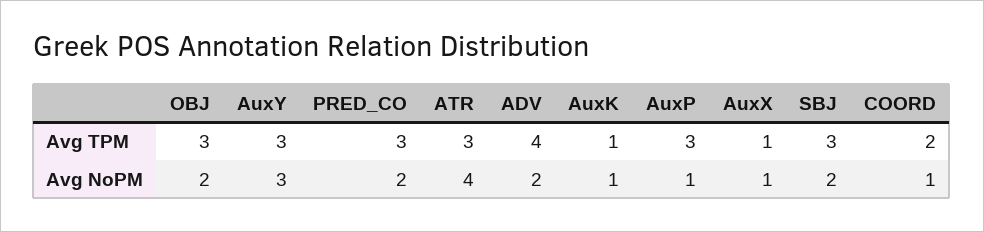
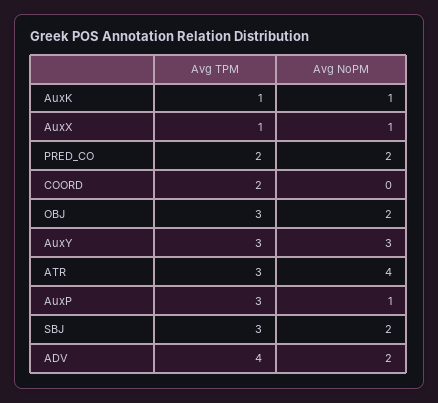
  {
    "OBJ": {
      "Avg TPM": 3,
      "Avg NoPM": 2
    },
    "AuxY": {
      "Avg TPM": 3,
      "Avg NoPM": 3
    },
    "PRED_CO": {
-     "Avg TPM": 3,
+     "Avg TPM": 2,
      "Avg NoPM": 2
    },
    "ATR": {
      "Avg TPM": 3,
      "Avg NoPM": 4
    },
    "ADV": {
      "Avg TPM": 4,
      "Avg NoPM": 2
    },
    "AuxK": {
      "Avg TPM": 1,
      "Avg NoPM": 1
    },
    "AuxP": {
      "Avg TPM": 3,
      "Avg NoPM": 1
    },
    "AuxX": {
      "Avg TPM": 1,
      "Avg NoPM": 1
    },
    "SBJ": {
      "Avg TPM": 3,
      "Avg NoPM": 2
    },
    "COORD": {
      "Avg TPM": 2,
-     "Avg NoPM": 1
+     "Avg NoPM": 0
    }
  }

